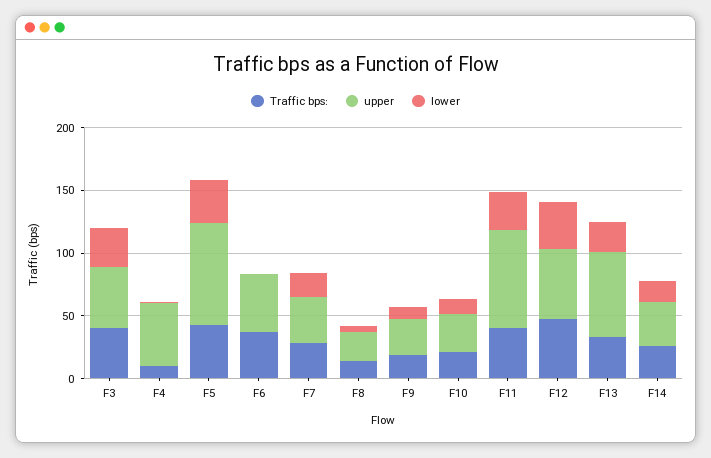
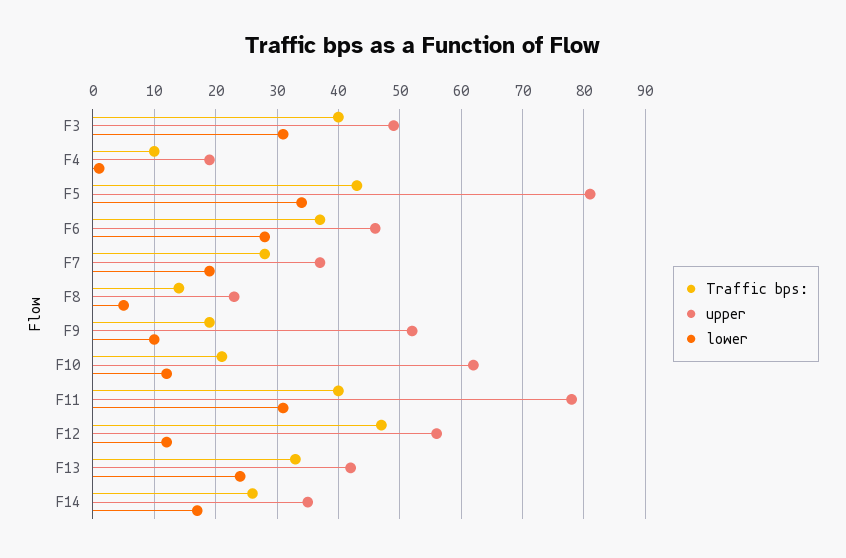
  {
    "Traffic bps:": {
      "F3": 40,
      "F4": 10,
      "F5": 43,
      "F6": 37,
      "F7": 28,
      "F8": 14,
      "F9": 19,
      "F10": 21,
      "F11": 40,
      "F12": 47,
      "F13": 33,
      "F14": 26
    },
    "upper": {
      "F3": 49,
-     "F4": 50,
+     "F4": 19,
      "F5": 81,
      "F6": 46,
      "F7": 37,
      "F8": 23,
-     "F9": 30,
+     "F9": 52,
-     "F10": 30,
+     "F10": 62,
      "F11": 78,
      "F12": 56,
-     "F13": 70,
+     "F13": 42,
      "F14": 35
    },
    "lower": {
      "F3": 31,
      "F4": 1,
      "F5": 34,
-     "F6": 0,
+     "F6": 28,
      "F7": 19,
      "F8": 5,
      "F9": 10,
      "F10": 12,
      "F11": 31,
-     "F12": 40,
+     "F12": 12,
      "F13": 24,
      "F14": 17
    }
  }

